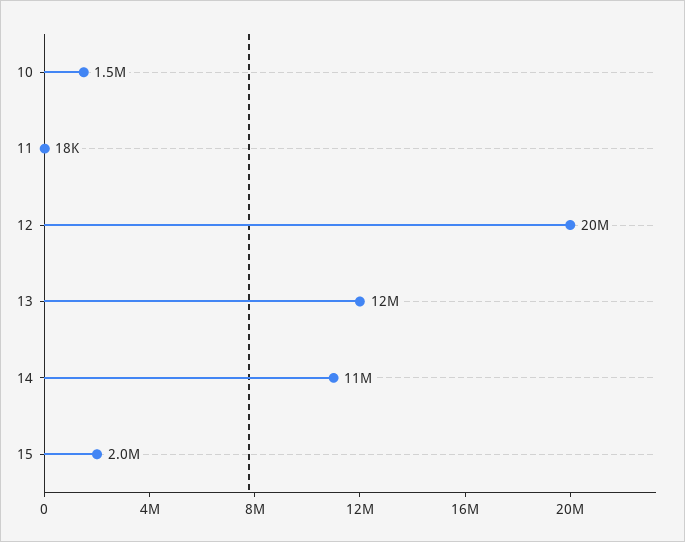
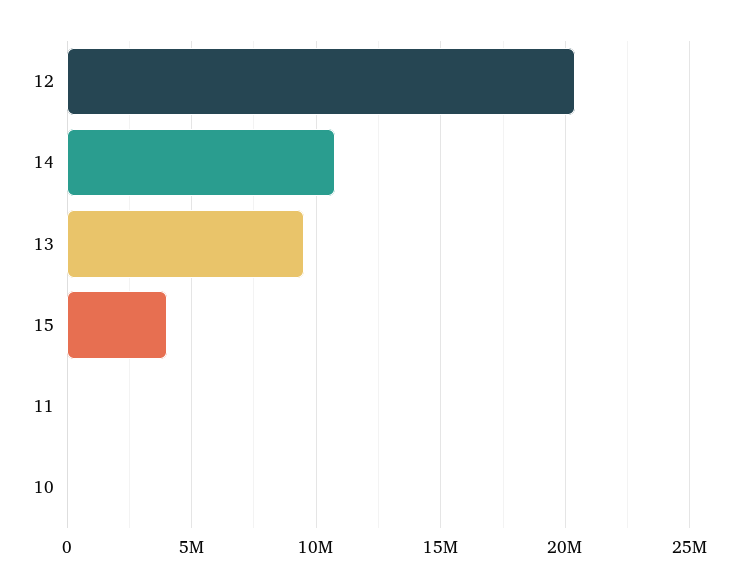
  {
-   "10": 1500000,
+   "10": 0,
    "11": 18000,
    "12": 20000000,
-   "13": 12000000,
+   "13": 9500000,
    "14": 11000000,
-   "15": 2000000
+   "15": 4000000
  }

